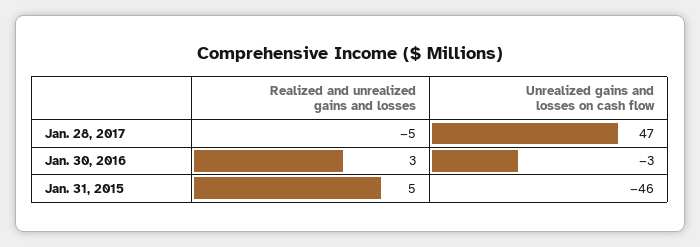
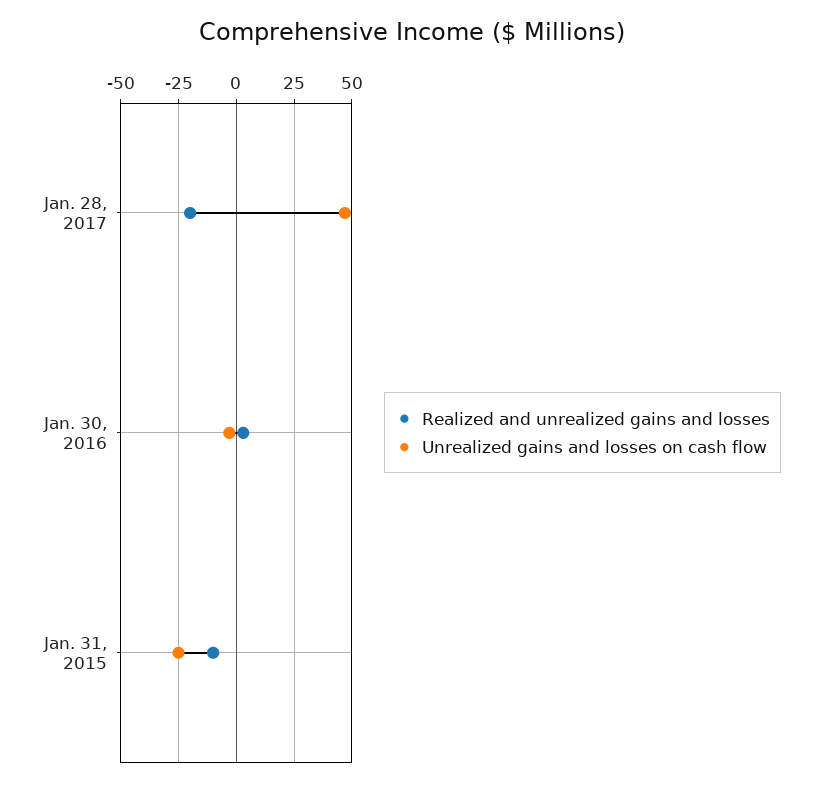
  {
    "Realized and unrealized gains and losses": {
-     "Jan. 28, 2017": -5,
+     "Jan. 28, 2017": -20,
      "Jan. 30, 2016": 3,
-     "Jan. 31, 2015": 5
+     "Jan. 31, 2015": -10
    },
    "Unrealized gains and losses on cash flow": {
      "Jan. 28, 2017": 47,
      "Jan. 30, 2016": -3,
-     "Jan. 31, 2015": -46
+     "Jan. 31, 2015": -25
    }
  }

